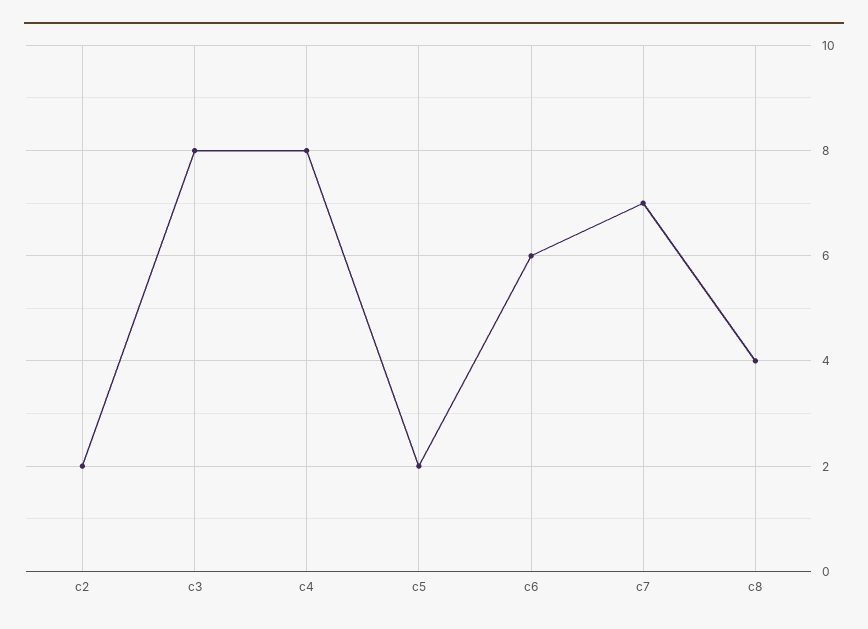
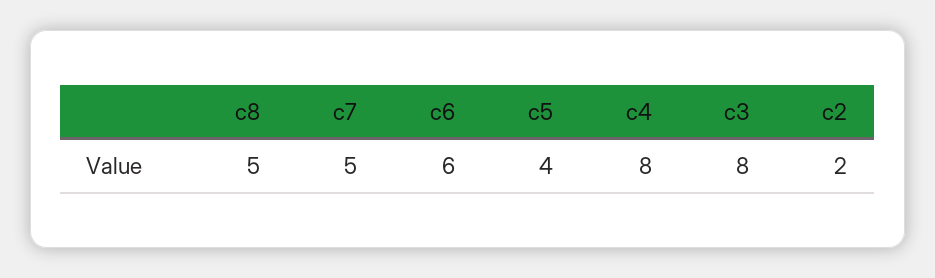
  {
    "c2": 2,
    "c3": 8,
    "c4": 8,
-   "c5": 2,
+   "c5": 4,
    "c6": 6,
-   "c7": 7,
+   "c7": 5,
-   "c8": 4
+   "c8": 5
  }

